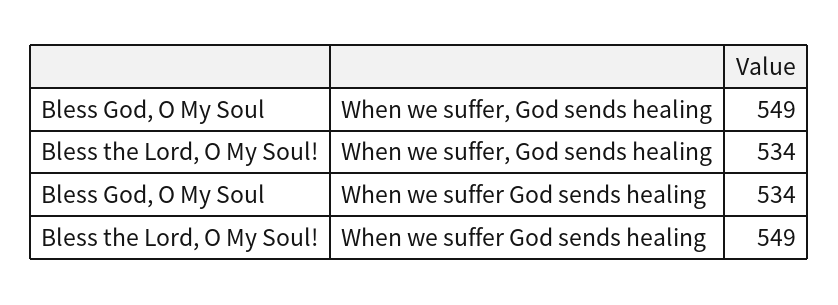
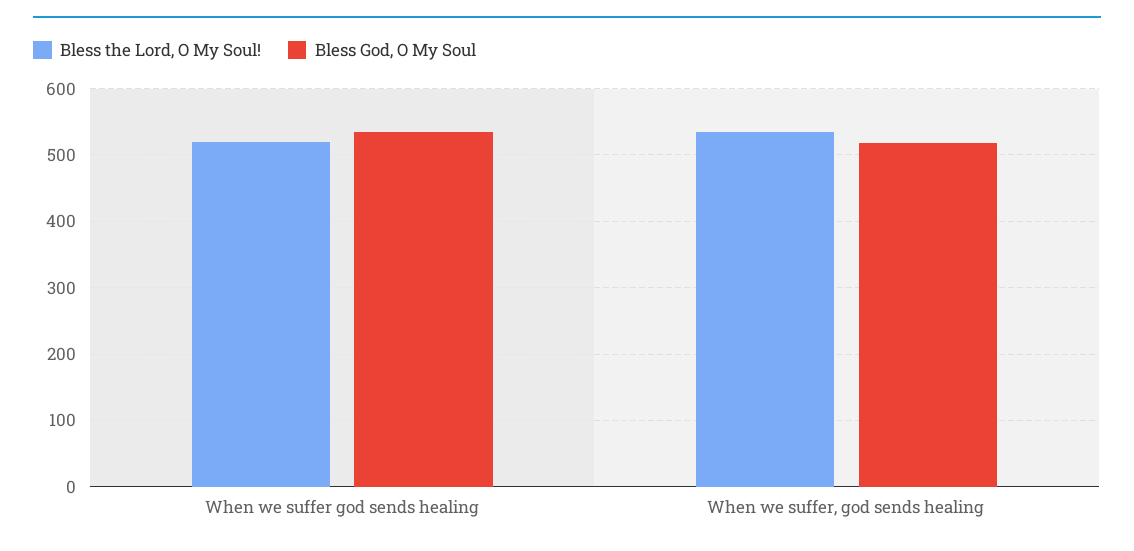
  {
    "Bless God, O My Soul": {
-     "When we suffer, God sends healing": 549,
+     "When we suffer, God sends healing": 520,
      "When we suffer God sends healing": 534
    },
    "Bless the Lord, O My Soul!": {
      "When we suffer, God sends healing": 534,
-     "When we suffer God sends healing": 549
+     "When we suffer God sends healing": 520
    }
  }

